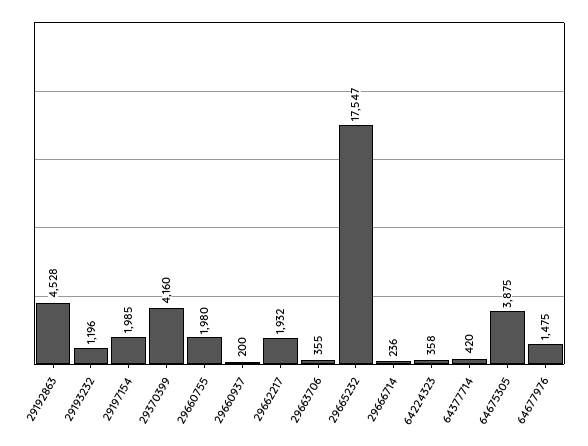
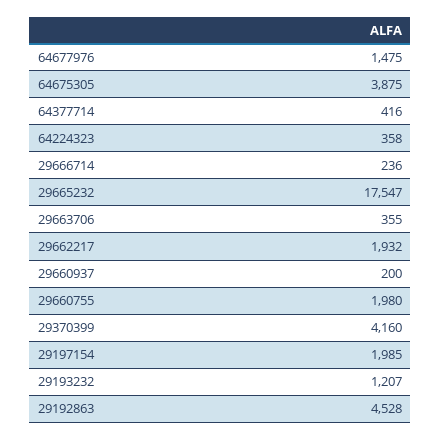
  {
    "29192863": 4528,
-   "29193232": 1196,
+   "29193232": 1207,
    "29197154": 1985,
    "29370399": 4160,
    "29660755": 1980,
    "29660937": 200,
    "29662217": 1932,
    "29663706": 355,
    "29665232": 17547,
    "29666714": 236,
    "64224323": 358,
-   "64377714": 420,
+   "64377714": 416,
    "64675305": 3875,
    "64677976": 1475
  }

